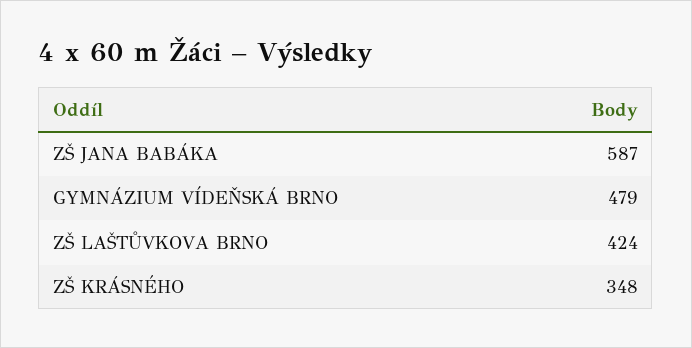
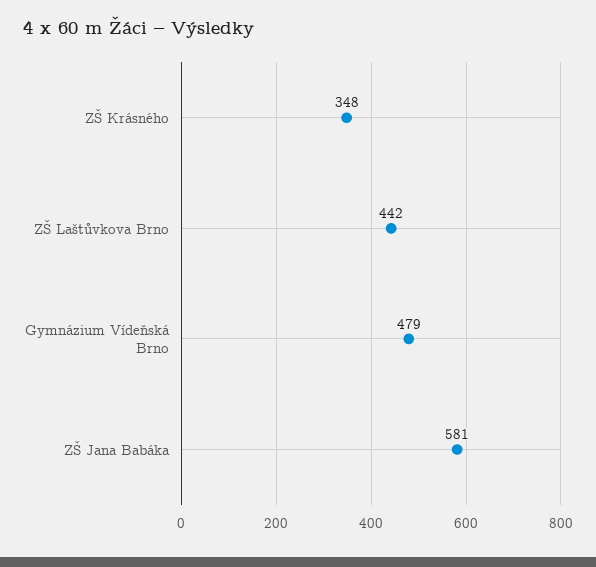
  {
-   "ZŠ JANA BABÁKA": 587,
+   "ZŠ JANA BABÁKA": 581,
    "GYMNÁZIUM VÍDEŇSKÁ BRNO": 479,
-   "ZŠ LAŠTŮVKOVA BRNO": 424,
+   "ZŠ LAŠTŮVKOVA BRNO": 442,
    "ZŠ KRÁSNÉHO": 348
  }

